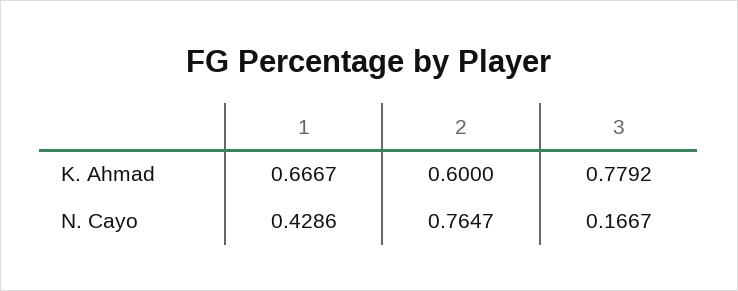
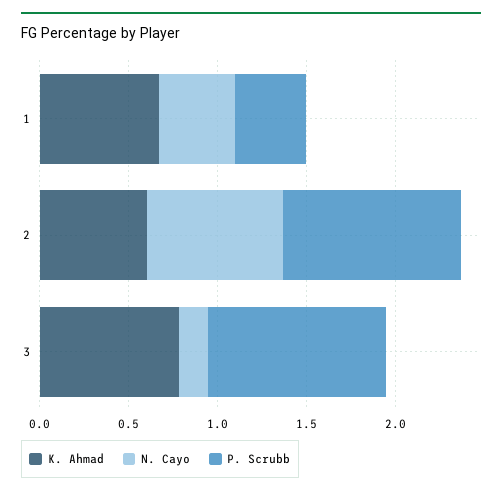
  {
    "K. Ahmad": {
      "1": 0.6667,
      "2": 0.6,
      "3": 0.7792
    },
    "N. Cayo": {
      "1": 0.4286,
      "2": 0.7647,
      "3": 0.1667
-   }
+   },
+   "P. Scrubb": {
+     "1": 0.4,
+     "2": 1,
+     "3": 1
+   }
  }

